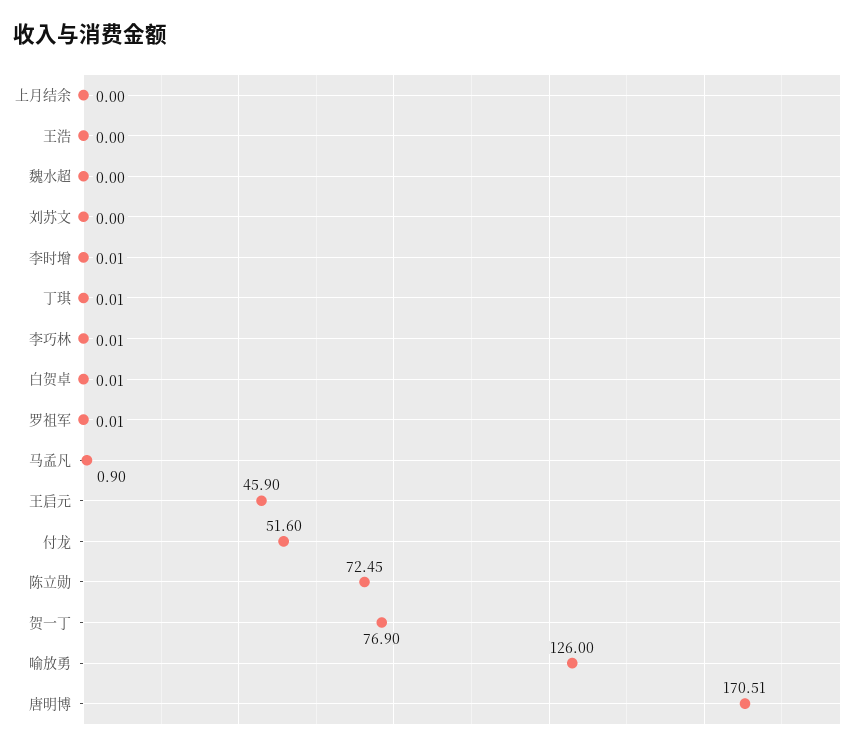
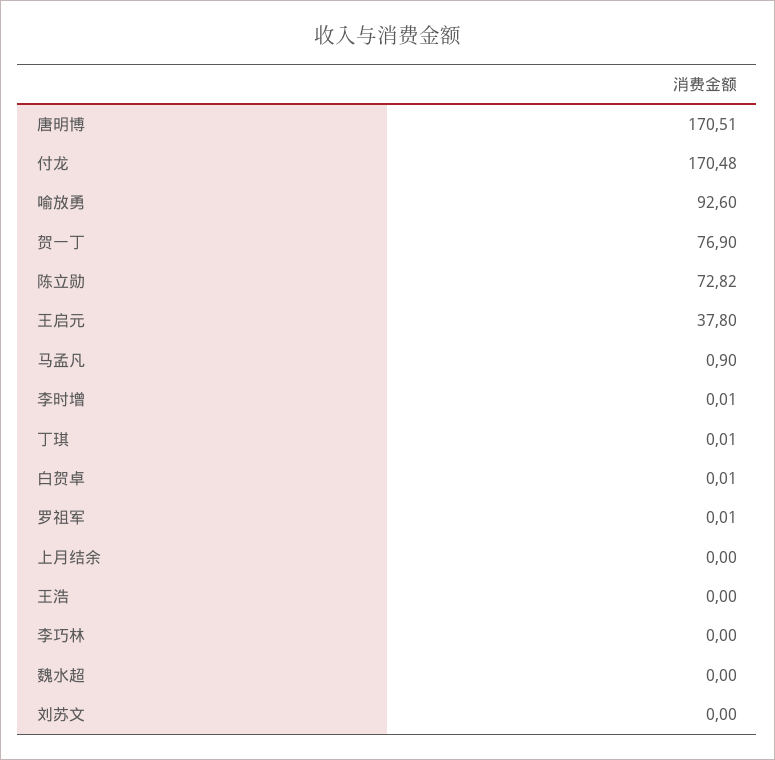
  {
    "上月结余": 0,
    "王浩": 0,
    "魏水超": 0,
    "刘苏文": 0,
    "李时增": 0.01,
    "丁琪": 0.01,
-   "李巧林": 0.01,
+   "李巧林": 0,
    "白贺卓": 0.01,
    "罗祖军": 0.01,
    "马孟凡": 0.9,
-   "王启元": 45.9,
+   "王启元": 37.8,
-   "付龙": 51.6,
+   "付龙": 170.48,
-   "陈立勋": 72.45,
+   "陈立勋": 72.82,
    "贺一丁": 76.9,
-   "喻放勇": 126,
+   "喻放勇": 92.6,
    "唐明博": 170.51
  }

